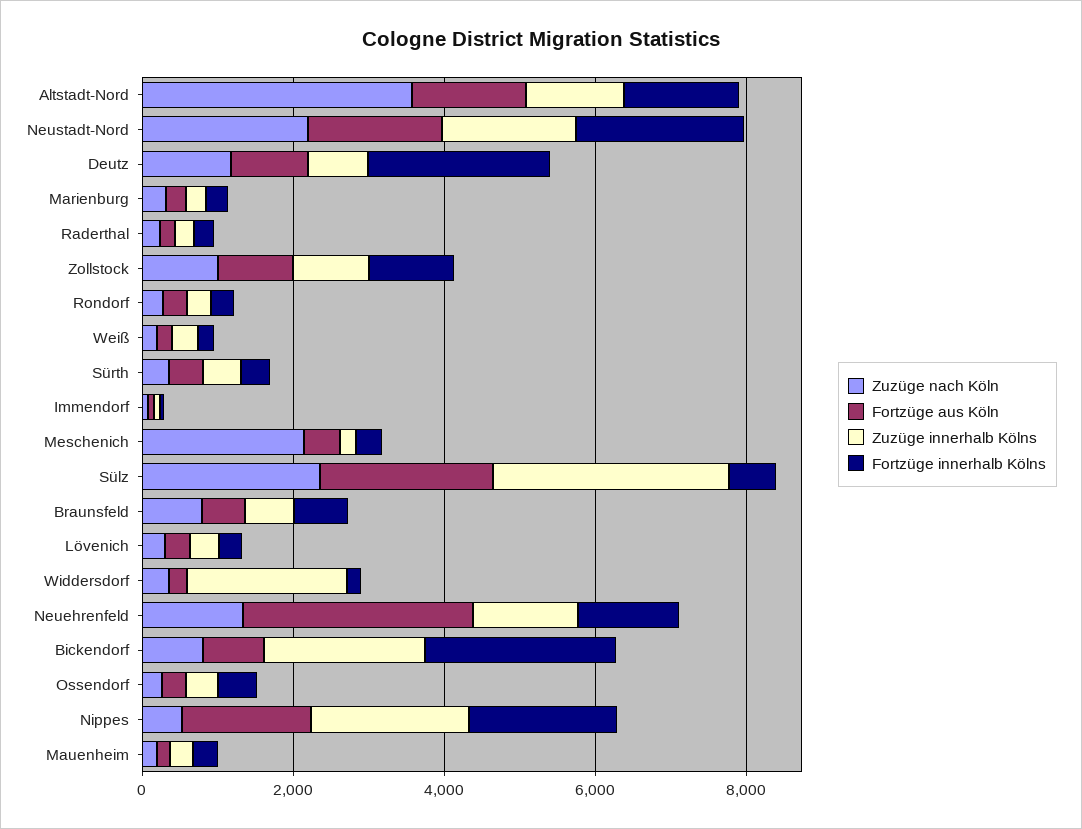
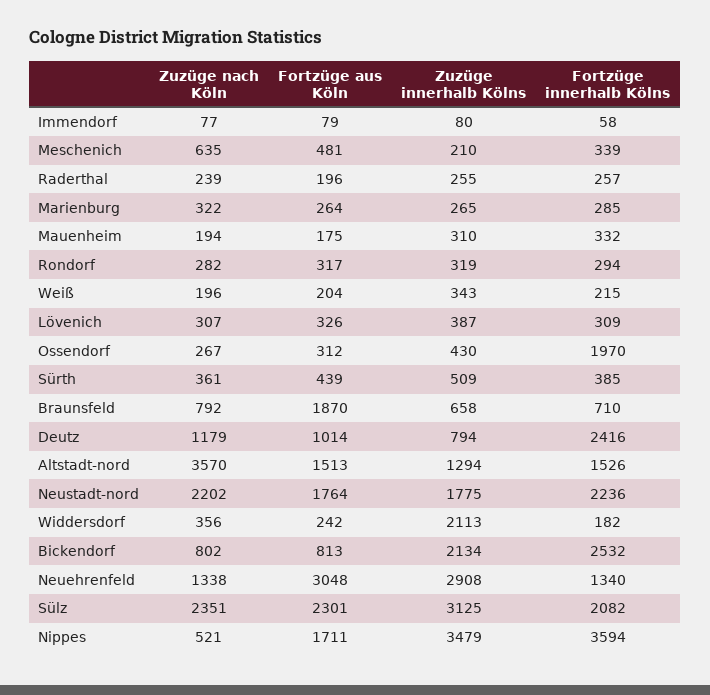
  {
    "Zuzüge nach Köln": {
      "Altstadt-Nord": 3570,
      "Neustadt-Nord": 2202,
      "Deutz": 1179,
      "Marienburg": 322,
      "Raderthal": 239,
-     "Zollstock": 1000,
      "Rondorf": 282,
      "Weiß": 196,
      "Sürth": 361,
      "Immendorf": 77,
-     "Meschenich": 2000,
+     "Meschenich": 635,
      "Sülz": 2351,
      "Braunsfeld": 792,
      "Lövenich": 307,
      "Widdersdorf": 356,
      "Neuehrenfeld": 1338,
      "Bickendorf": 802,
      "Ossendorf": 267,
      "Nippes": 521,
      "Mauenheim": 194
    },
    "Fortzüge aus Köln": {
      "Altstadt-Nord": 1513,
      "Neustadt-Nord": 1764,
      "Deutz": 1014,
      "Marienburg": 264,
      "Raderthal": 196,
-     "Zollstock": 1000,
      "Rondorf": 317,
      "Weiß": 204,
      "Sürth": 439,
      "Immendorf": 79,
      "Meschenich": 481,
      "Sülz": 2301,
-     "Braunsfeld": 500,
+     "Braunsfeld": 1870,
      "Lövenich": 326,
      "Widdersdorf": 242,
      "Neuehrenfeld": 3048,
      "Bickendorf": 813,
      "Ossendorf": 312,
      "Nippes": 1711,
      "Mauenheim": 175
    },
    "Zuzüge innerhalb Kölns": {
      "Altstadt-Nord": 1294,
      "Neustadt-Nord": 1775,
      "Deutz": 794,
      "Marienburg": 265,
      "Raderthal": 255,
-     "Zollstock": 1000,
      "Rondorf": 319,
      "Weiß": 343,
      "Sürth": 509,
      "Immendorf": 80,
      "Meschenich": 210,
      "Sülz": 3125,
      "Braunsfeld": 658,
      "Lövenich": 387,
      "Widdersdorf": 2113,
-     "Neuehrenfeld": 1500,
+     "Neuehrenfeld": 2908,
      "Bickendorf": 2134,
      "Ossendorf": 430,
-     "Nippes": 2000,
+     "Nippes": 3479,
      "Mauenheim": 310
    },
    "Fortzüge innerhalb Kölns": {
      "Altstadt-Nord": 1526,
      "Neustadt-Nord": 2236,
      "Deutz": 2416,
      "Marienburg": 285,
      "Raderthal": 257,
-     "Zollstock": 1000,
      "Rondorf": 294,
      "Weiß": 215,
      "Sürth": 385,
      "Immendorf": 58,
      "Meschenich": 339,
-     "Sülz": 500,
+     "Sülz": 2082,
      "Braunsfeld": 710,
      "Lövenich": 309,
      "Widdersdorf": 182,
      "Neuehrenfeld": 1340,
      "Bickendorf": 2532,
-     "Ossendorf": 500,
+     "Ossendorf": 1970,
-     "Nippes": 2000,
+     "Nippes": 3594,
      "Mauenheim": 332
    }
  }

